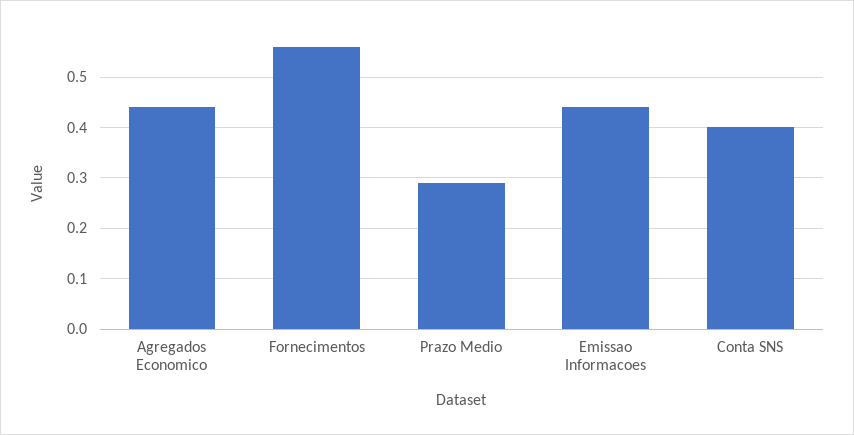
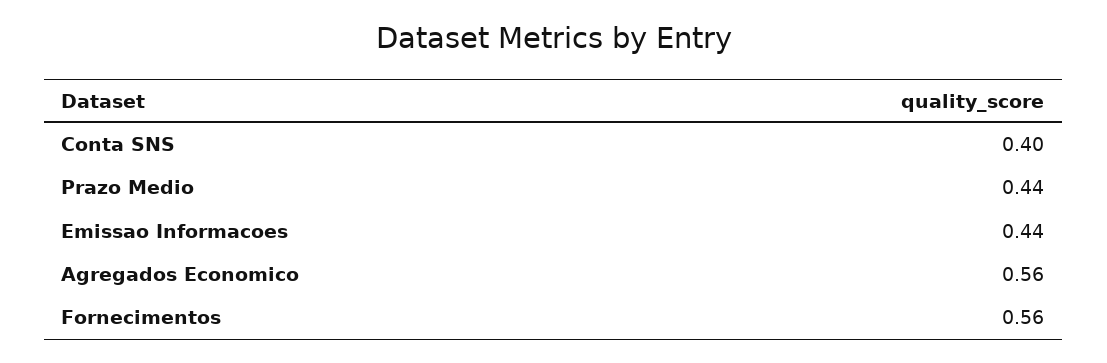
  {
-   "Agregados Economico": 0.45,
+   "Agregados Economico": 0.56,
    "Fornecimentos": 0.56,
-   "Prazo Medio": 0.3,
+   "Prazo Medio": 0.44,
    "Emissao Informacoes": 0.44,
    "Conta SNS": 0.4
  }

